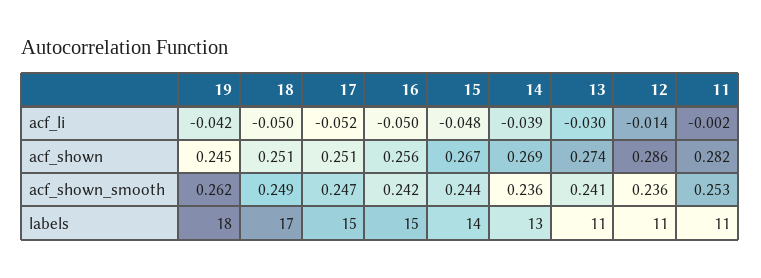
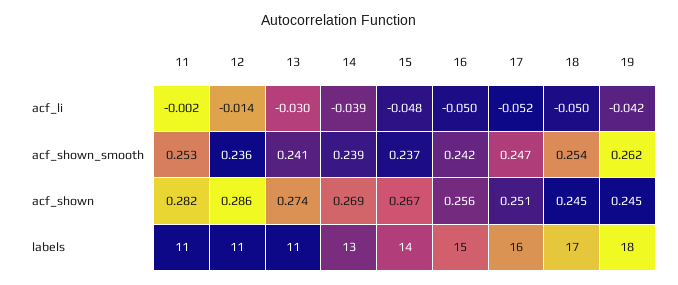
  {
    "19": {
      "acf_li": -0.042,
      "acf_shown": 0.245,
      "acf_shown_smooth": 0.262,
      "labels": 18
    },
    "18": {
      "acf_li": -0.05,
-     "acf_shown": 0.251,
+     "acf_shown": 0.245,
-     "acf_shown_smooth": 0.249,
+     "acf_shown_smooth": 0.254,
      "labels": 17
    },
    "17": {
      "acf_li": -0.052,
      "acf_shown": 0.251,
      "acf_shown_smooth": 0.247,
-     "labels": 15
+     "labels": 16
    },
    "16": {
      "acf_li": -0.05,
      "acf_shown": 0.256,
      "acf_shown_smooth": 0.242,
      "labels": 15
    },
    "15": {
      "acf_li": -0.048,
      "acf_shown": 0.267,
-     "acf_shown_smooth": 0.244,
+     "acf_shown_smooth": 0.237,
      "labels": 14
    },
    "14": {
      "acf_li": -0.039,
      "acf_shown": 0.269,
-     "acf_shown_smooth": 0.236,
+     "acf_shown_smooth": 0.239,
      "labels": 13
    },
    "13": {
      "acf_li": -0.03,
      "acf_shown": 0.274,
      "acf_shown_smooth": 0.241,
      "labels": 11
    },
    "12": {
      "acf_li": -0.014,
      "acf_shown": 0.286,
      "acf_shown_smooth": 0.236,
      "labels": 11
    },
    "11": {
      "acf_li": -0.002,
      "acf_shown": 0.282,
      "acf_shown_smooth": 0.253,
      "labels": 11
    }
  }

